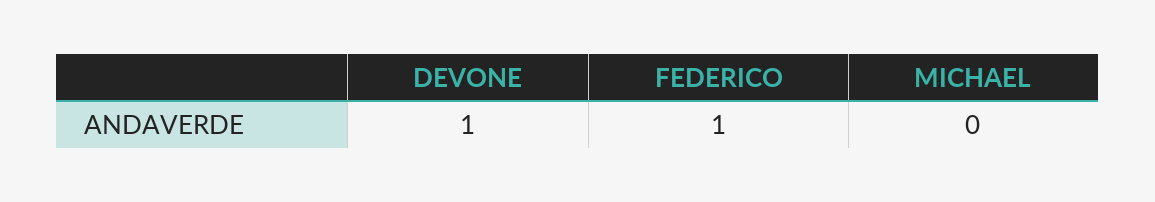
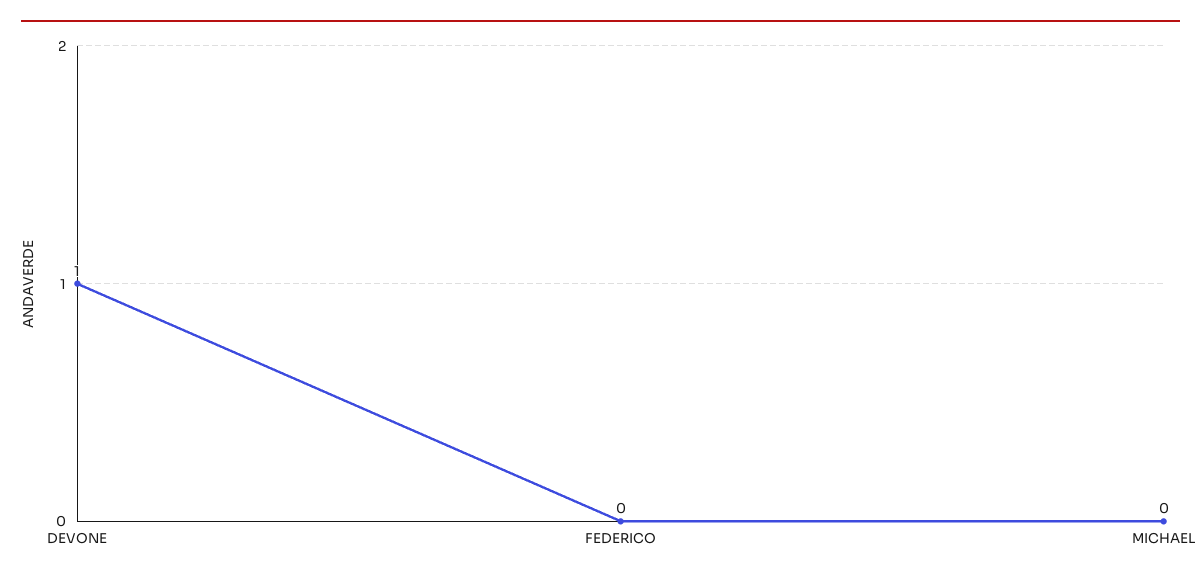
  {
    "DEVONE": 1,
-   "FEDERICO": 1,
+   "FEDERICO": 0,
    "MICHAEL": 0
  }

